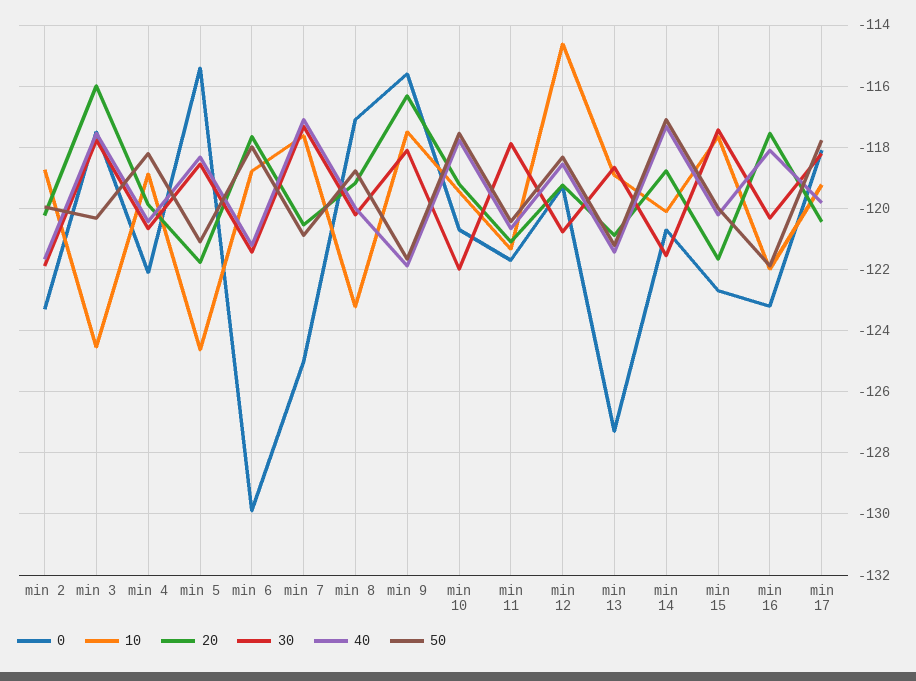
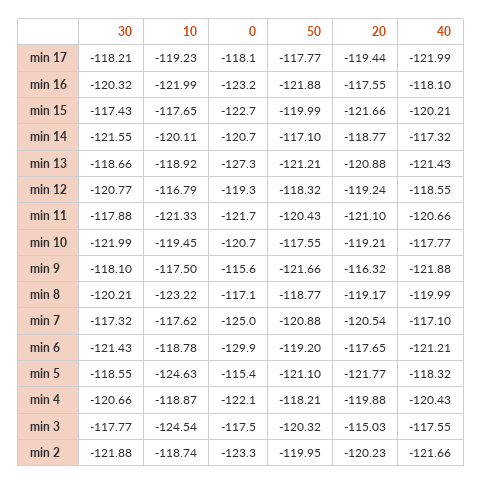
  {
    "0": {
      "min 2": -123.3,
      "min 3": -117.5,
      "min 4": -122.1,
      "min 5": -115.4,
      "min 6": -129.9,
      "min 7": -125,
      "min 8": -117.1,
      "min 9": -115.6,
      "min 10": -120.7,
      "min 11": -121.7,
      "min 12": -119.3,
      "min 13": -127.3,
      "min 14": -120.7,
      "min 15": -122.7,
      "min 16": -123.2,
      "min 17": -118.1
    },
    "10": {
      "min 2": -118.74,
      "min 3": -124.54,
      "min 4": -118.87,
      "min 5": -124.63,
      "min 6": -118.78,
      "min 7": -117.62,
      "min 8": -123.22,
      "min 9": -117.5,
      "min 10": -119.45,
      "min 11": -121.33,
-     "min 12": -114.6,
+     "min 12": -116.79,
      "min 13": -118.92,
      "min 14": -120.11,
      "min 15": -117.65,
      "min 16": -121.99,
      "min 17": -119.23
    },
    "20": {
      "min 2": -120.23,
-     "min 3": -116,
+     "min 3": -115.03,
      "min 4": -119.88,
      "min 5": -121.77,
      "min 6": -117.65,
      "min 7": -120.54,
      "min 8": -119.17,
      "min 9": -116.32,
      "min 10": -119.21,
      "min 11": -121.1,
      "min 12": -119.24,
      "min 13": -120.88,
      "min 14": -118.77,
      "min 15": -121.66,
      "min 16": -117.55,
-     "min 17": -120.4
+     "min 17": -119.44
    },
    "30": {
      "min 2": -121.88,
      "min 3": -117.77,
      "min 4": -120.66,
      "min 5": -118.55,
      "min 6": -121.43,
      "min 7": -117.32,
      "min 8": -120.21,
      "min 9": -118.1,
      "min 10": -121.99,
      "min 11": -117.88,
      "min 12": -120.77,
      "min 13": -118.66,
      "min 14": -121.55,
      "min 15": -117.43,
      "min 16": -120.32,
      "min 17": -118.21
    },
    "40": {
      "min 2": -121.66,
      "min 3": -117.55,
      "min 4": -120.43,
      "min 5": -118.32,
      "min 6": -121.21,
      "min 7": -117.1,
      "min 8": -119.99,
      "min 9": -121.88,
      "min 10": -117.77,
      "min 11": -120.66,
      "min 12": -118.55,
      "min 13": -121.43,
      "min 14": -117.32,
      "min 15": -120.21,
      "min 16": -118.1,
-     "min 17": -119.8
+     "min 17": -121.99
    },
    "50": {
      "min 2": -119.95,
      "min 3": -120.32,
      "min 4": -118.21,
      "min 5": -121.1,
-     "min 6": -118,
+     "min 6": -119.2,
      "min 7": -120.88,
      "min 8": -118.77,
      "min 9": -121.66,
      "min 10": -117.55,
      "min 11": -120.43,
      "min 12": -118.32,
      "min 13": -121.21,
      "min 14": -117.1,
      "min 15": -119.99,
      "min 16": -121.88,
      "min 17": -117.77
    }
  }

